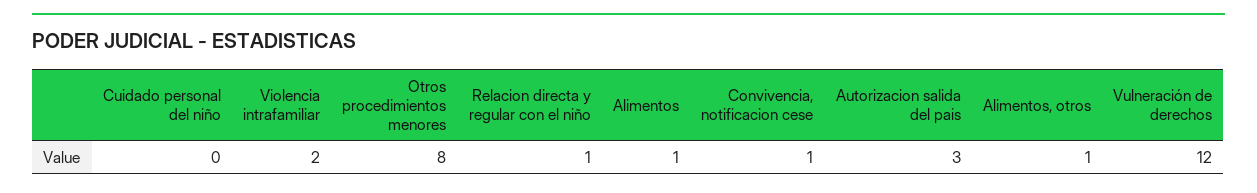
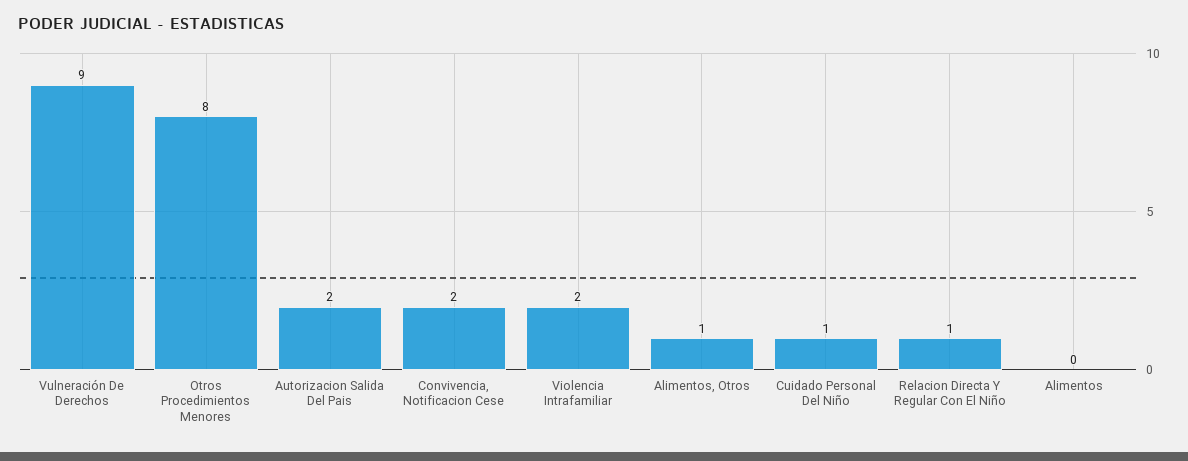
  {
-   "Cuidado personal del niño": 0,
+   "Cuidado personal del niño": 1,
    "Violencia intrafamiliar": 2,
    "Otros procedimientos menores": 8,
    "Relacion directa y regular con el niño": 1,
-   "Alimentos": 1,
+   "Alimentos": 0,
-   "Convivencia, notificacion cese": 1,
+   "Convivencia, notificacion cese": 2,
-   "Autorizacion salida del pais": 3,
+   "Autorizacion salida del pais": 2,
    "Alimentos, otros": 1,
-   "Vulneración de derechos": 12
+   "Vulneración de derechos": 9
  }

